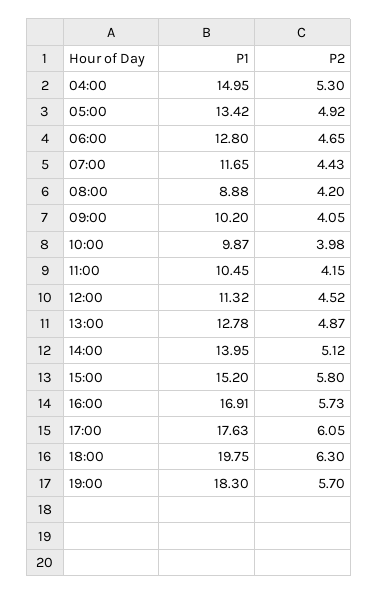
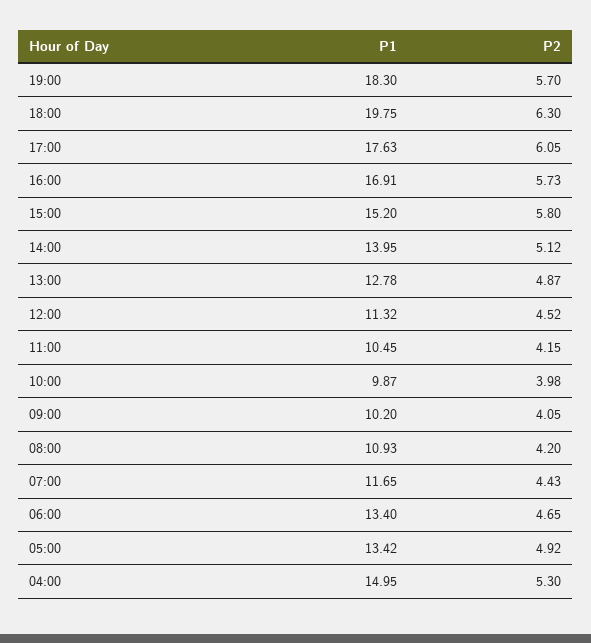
  {
    "P1": {
      "04:00": 14.95,
      "05:00": 13.42,
-     "06:00": 12.8,
+     "06:00": 13.4,
      "07:00": 11.65,
-     "08:00": 8.88,
+     "08:00": 10.93,
      "09:00": 10.2,
      "10:00": 9.87,
      "11:00": 10.45,
      "12:00": 11.32,
      "13:00": 12.78,
      "14:00": 13.95,
      "15:00": 15.2,
      "16:00": 16.91,
      "17:00": 17.63,
      "18:00": 19.75,
      "19:00": 18.3
    },
    "P2": {
      "04:00": 5.3,
      "05:00": 4.92,
      "06:00": 4.65,
      "07:00": 4.43,
      "08:00": 4.2,
      "09:00": 4.05,
      "10:00": 3.98,
      "11:00": 4.15,
      "12:00": 4.52,
      "13:00": 4.87,
      "14:00": 5.12,
      "15:00": 5.8,
      "16:00": 5.73,
      "17:00": 6.05,
      "18:00": 6.3,
      "19:00": 5.7
    }
  }

